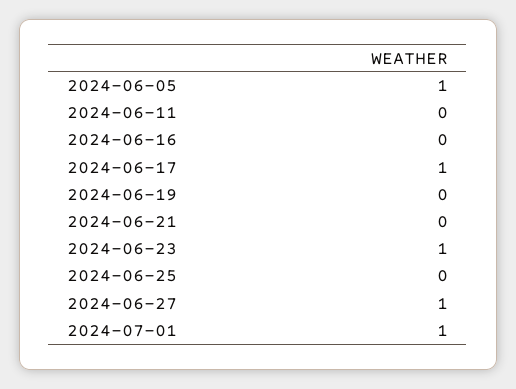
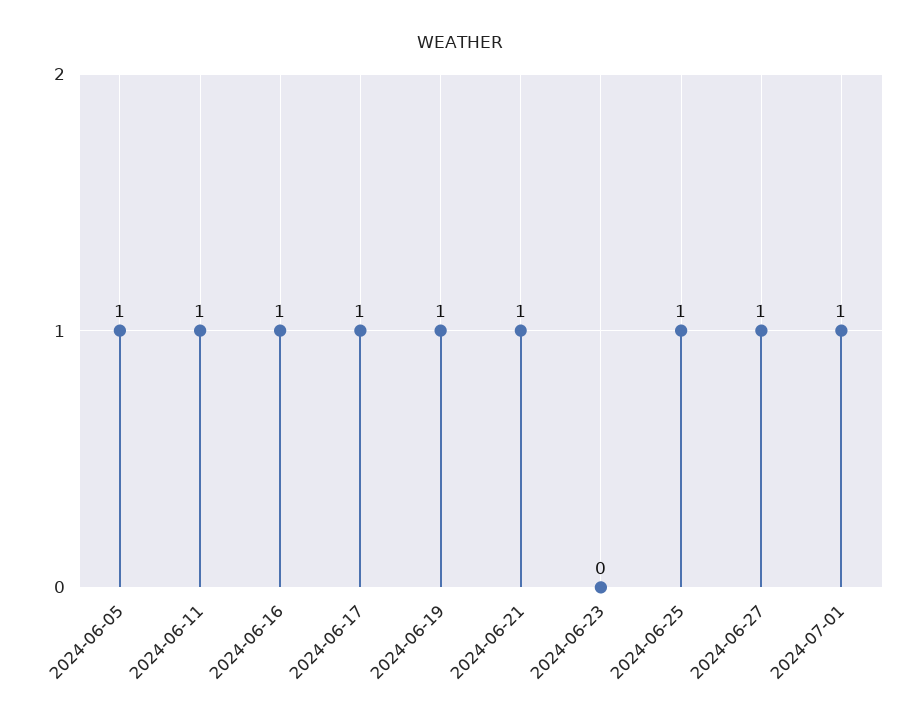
  {
    "2024-06-05": 1,
-   "2024-06-11": 0,
+   "2024-06-11": 1,
-   "2024-06-16": 0,
+   "2024-06-16": 1,
    "2024-06-17": 1,
-   "2024-06-19": 0,
+   "2024-06-19": 1,
-   "2024-06-21": 0,
+   "2024-06-21": 1,
-   "2024-06-23": 1,
+   "2024-06-23": 0,
-   "2024-06-25": 0,
+   "2024-06-25": 1,
    "2024-06-27": 1,
    "2024-07-01": 1
  }

